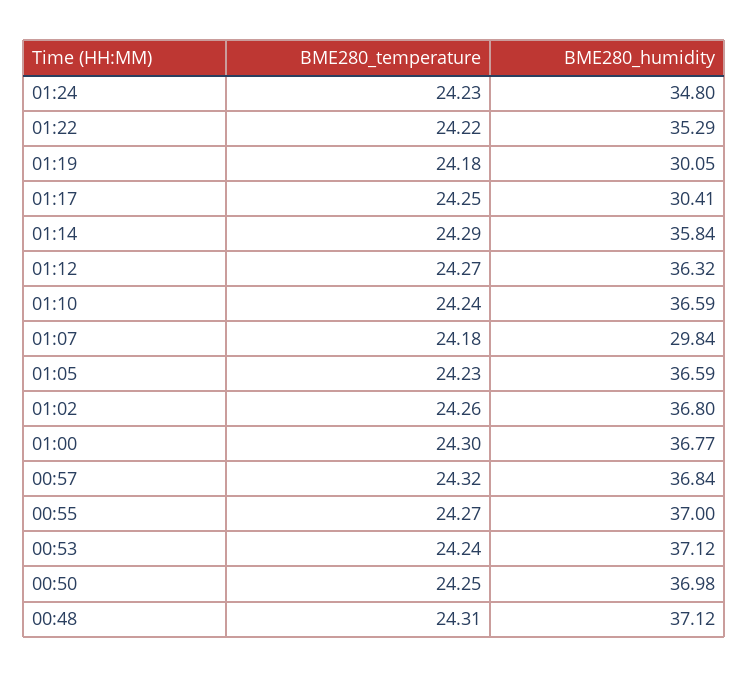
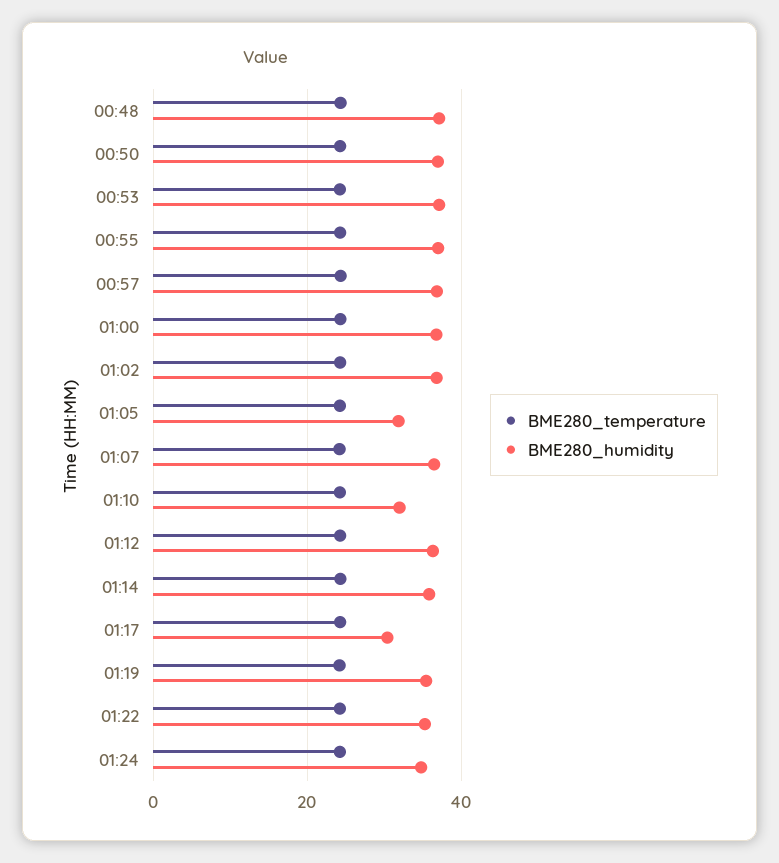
  {
    "BME280_temperature": {
      "01:24": 24.23,
      "01:22": 24.22,
      "01:19": 24.18,
      "01:17": 24.25,
      "01:14": 24.29,
      "01:12": 24.27,
      "01:10": 24.24,
      "01:07": 24.18,
      "01:05": 24.23,
      "01:02": 24.26,
      "01:00": 24.3,
      "00:57": 24.32,
      "00:55": 24.27,
      "00:53": 24.24,
      "00:50": 24.25,
      "00:48": 24.31
    },
    "BME280_humidity": {
      "01:24": 34.8,
      "01:22": 35.29,
-     "01:19": 30.05,
+     "01:19": 36,
      "01:17": 30.41,
      "01:14": 35.84,
      "01:12": 36.32,
-     "01:10": 36.59,
+     "01:10": 32,
-     "01:07": 29.84,
+     "01:07": 36,
-     "01:05": 36.59,
+     "01:05": 32,
      "01:02": 36.8,
      "01:00": 36.77,
      "00:57": 36.84,
      "00:55": 37,
      "00:53": 37.12,
      "00:50": 36.98,
      "00:48": 37.12
    }
  }

